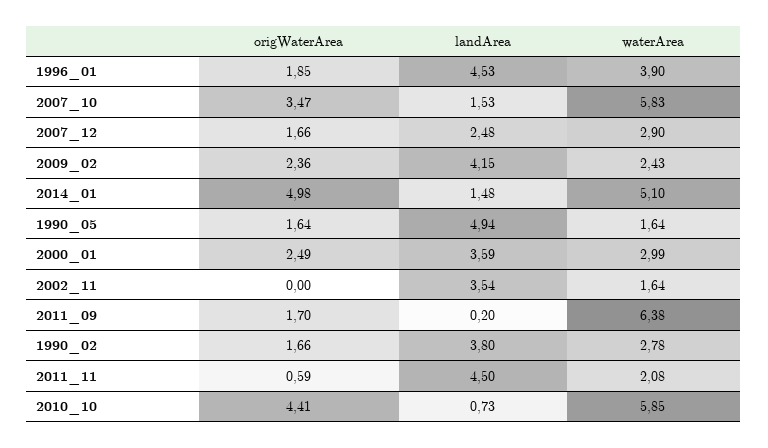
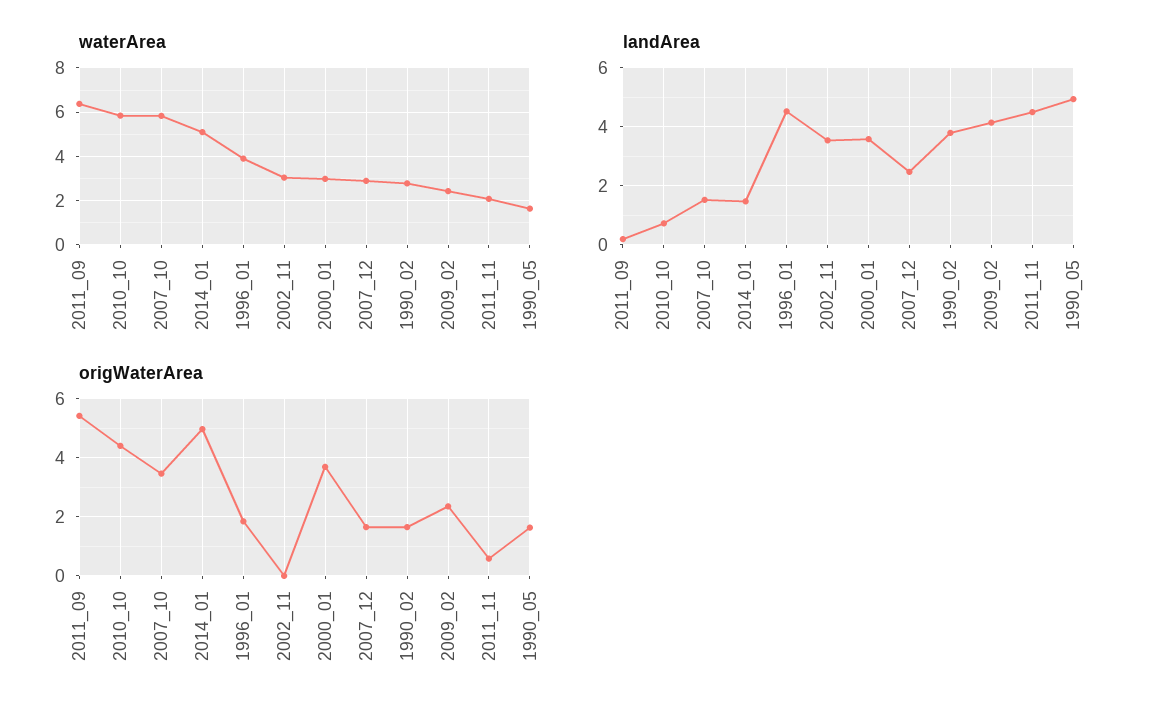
  {
    "origWaterArea": {
      "1996_01": 1.85,
      "2007_10": 3.47,
      "2007_12": 1.66,
      "2009_02": 2.36,
      "2014_01": 4.98,
      "1990_05": 1.64,
-     "2000_01": 2.49,
+     "2000_01": 3.75,
      "2002_11": 0,
-     "2011_09": 1.7,
+     "2011_09": 5.5,
      "1990_02": 1.66,
      "2011_11": 0.59,
      "2010_10": 4.41
    },
    "landArea": {
      "1996_01": 4.53,
      "2007_10": 1.53,
      "2007_12": 2.48,
      "2009_02": 4.15,
      "2014_01": 1.48,
      "1990_05": 4.94,
      "2000_01": 3.59,
      "2002_11": 3.54,
      "2011_09": 0.2,
      "1990_02": 3.8,
      "2011_11": 4.5,
      "2010_10": 0.73
    },
    "waterArea": {
      "1996_01": 3.9,
      "2007_10": 5.83,
      "2007_12": 2.9,
      "2009_02": 2.43,
      "2014_01": 5.1,
      "1990_05": 1.64,
      "2000_01": 2.99,
-     "2002_11": 1.64,
+     "2002_11": 3,
      "2011_09": 6.38,
      "1990_02": 2.78,
      "2011_11": 2.08,
      "2010_10": 5.85
    }
  }

